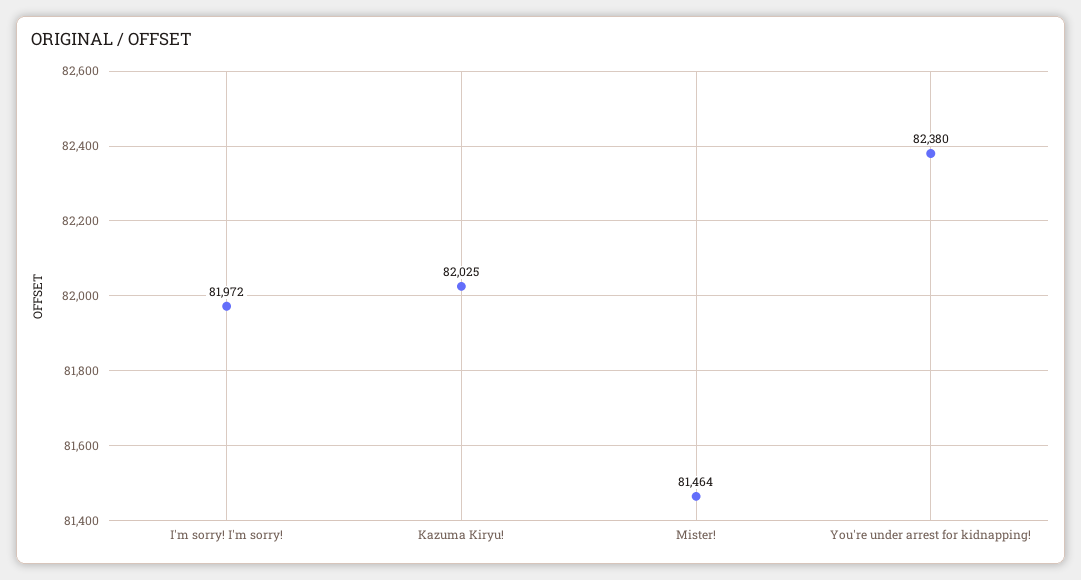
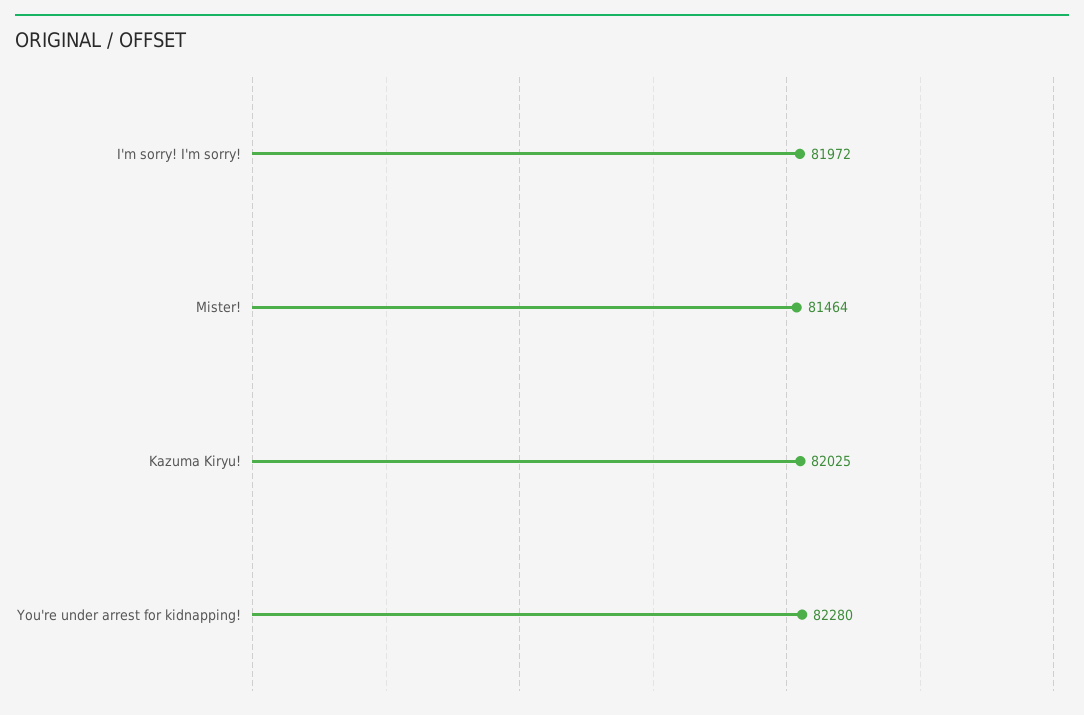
  {
    "I'm sorry! I'm sorry!": 81972,
    "Kazuma Kiryu!": 82025,
    "Mister!": 81464,
-   "You're under arrest for kidnapping!": 82380
+   "You're under arrest for kidnapping!": 82280
  }

